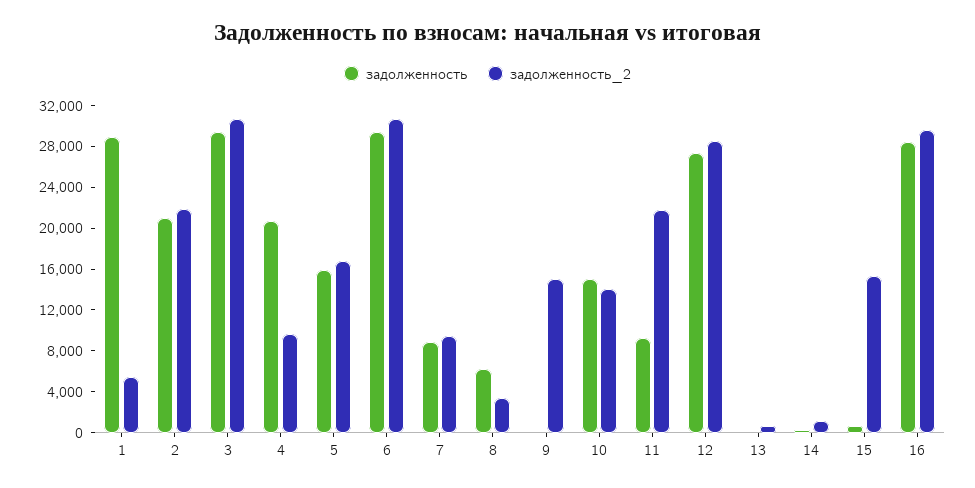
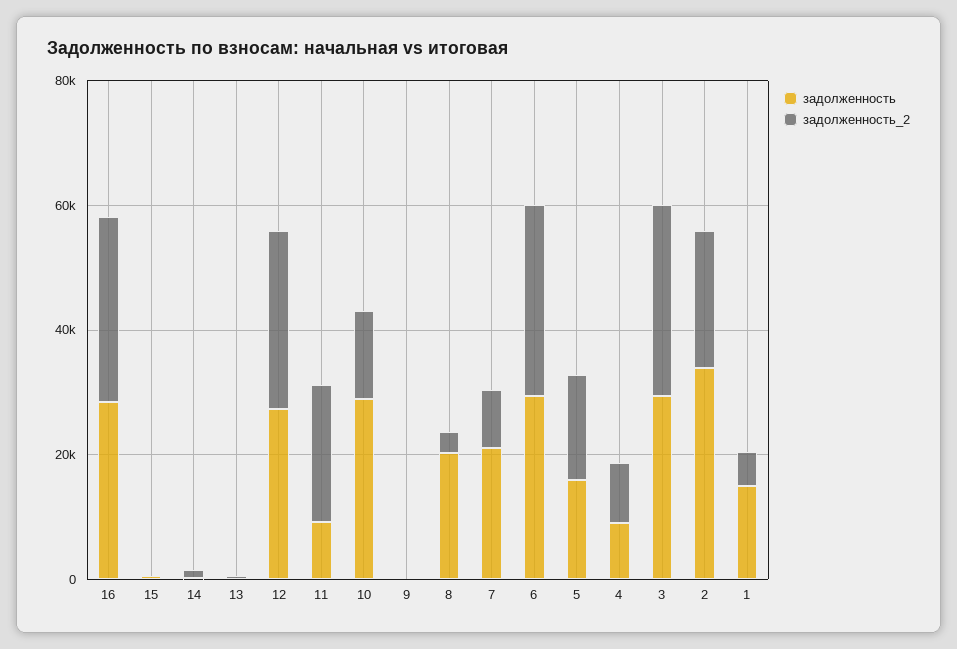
  {
    "задолженность": {
-     "1": 29000,
+     "1": 15000,
-     "2": 21000,
+     "2": 35000,
      "3": 29000,
-     "4": 21000,
+     "4": 10000,
      "5": 16000,
      "6": 29000,
-     "7": 9000,
+     "7": 20000,
-     "8": 6000,
+     "8": 20000,
      "9": 0,
-     "10": 15000,
+     "10": 30000,
      "11": 9000,
      "12": 27000,
      "13": 0,
      "14": 0,
      "15": 1000,
      "16": 28000
    },
    "задолженность_2": {
      "1": 5000,
      "2": 22000,
      "3": 31000,
      "4": 10000,
      "5": 17000,
      "6": 31000,
      "7": 9000,
      "8": 3000,
-     "9": 15000,
+     "9": 0,
      "10": 14000,
      "11": 22000,
      "12": 29000,
      "13": 1000,
      "14": 1000,
-     "15": 15000,
+     "15": 0,
      "16": 30000
    }
  }

